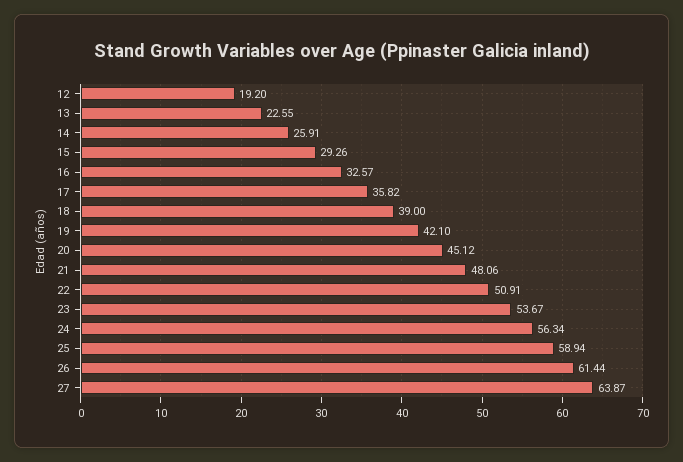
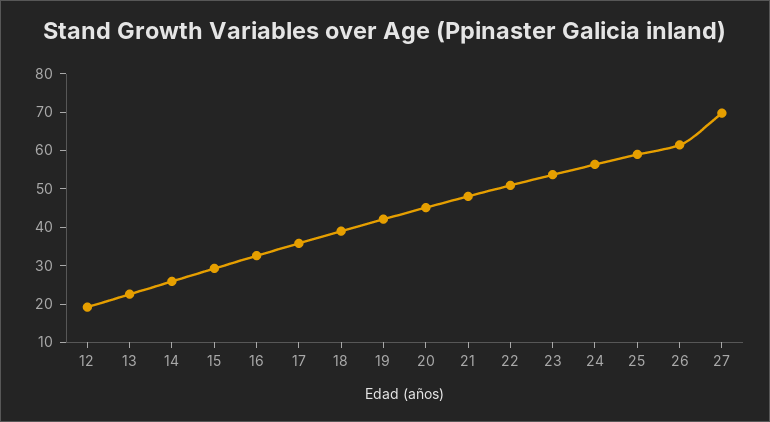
  {
    "12": 19.2,
    "13": 22.55,
    "14": 25.91,
    "15": 29.26,
    "16": 32.57,
    "17": 35.82,
    "18": 39,
    "19": 42.1,
    "20": 45.12,
    "21": 48.06,
    "22": 50.91,
    "23": 53.67,
    "24": 56.34,
    "25": 58.94,
    "26": 61.44,
-   "27": 63.87
+   "27": 70
  }

